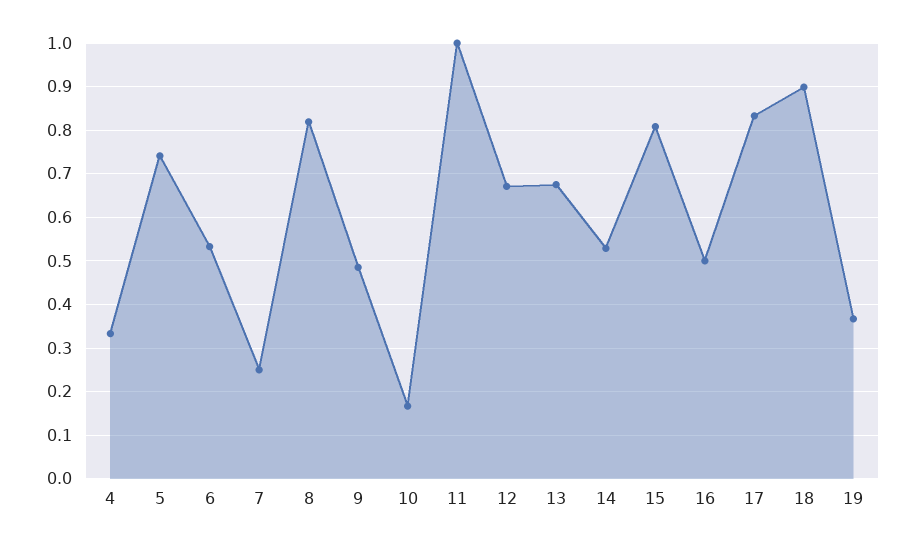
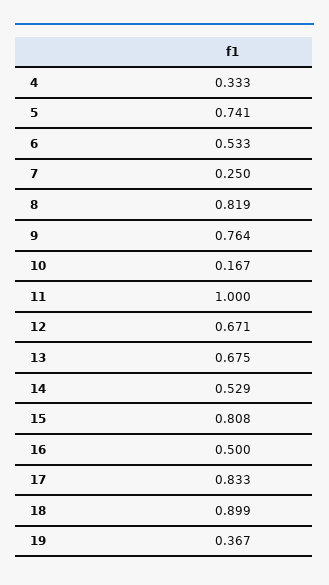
  {
    "4": 0.333,
    "5": 0.741,
    "6": 0.533,
    "7": 0.25,
    "8": 0.819,
-   "9": 0.48,
+   "9": 0.764,
    "10": 0.167,
    "11": 1,
    "12": 0.671,
    "13": 0.675,
    "14": 0.529,
    "15": 0.808,
    "16": 0.5,
    "17": 0.833,
    "18": 0.899,
    "19": 0.367
  }

